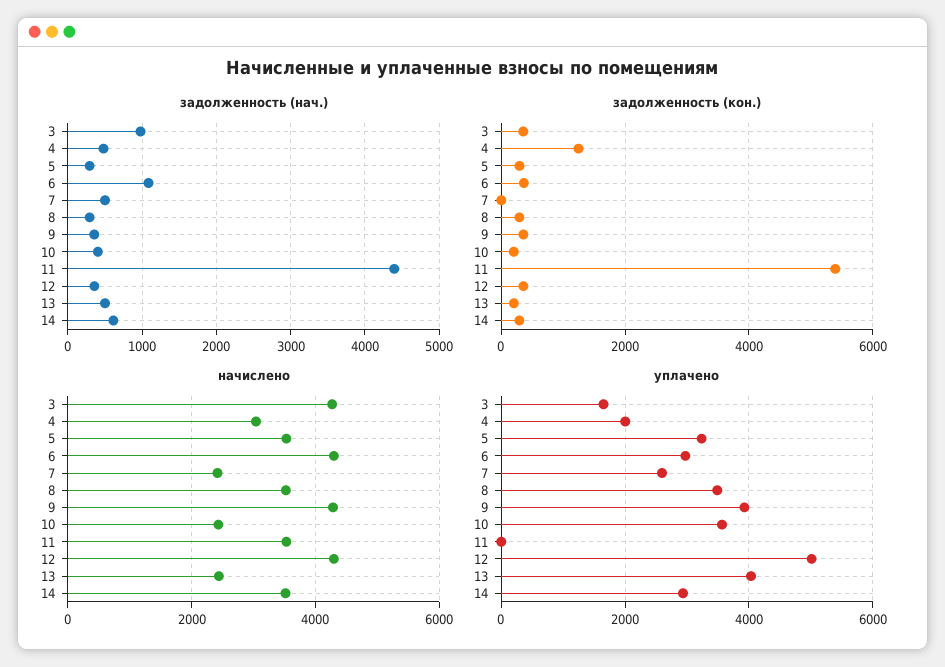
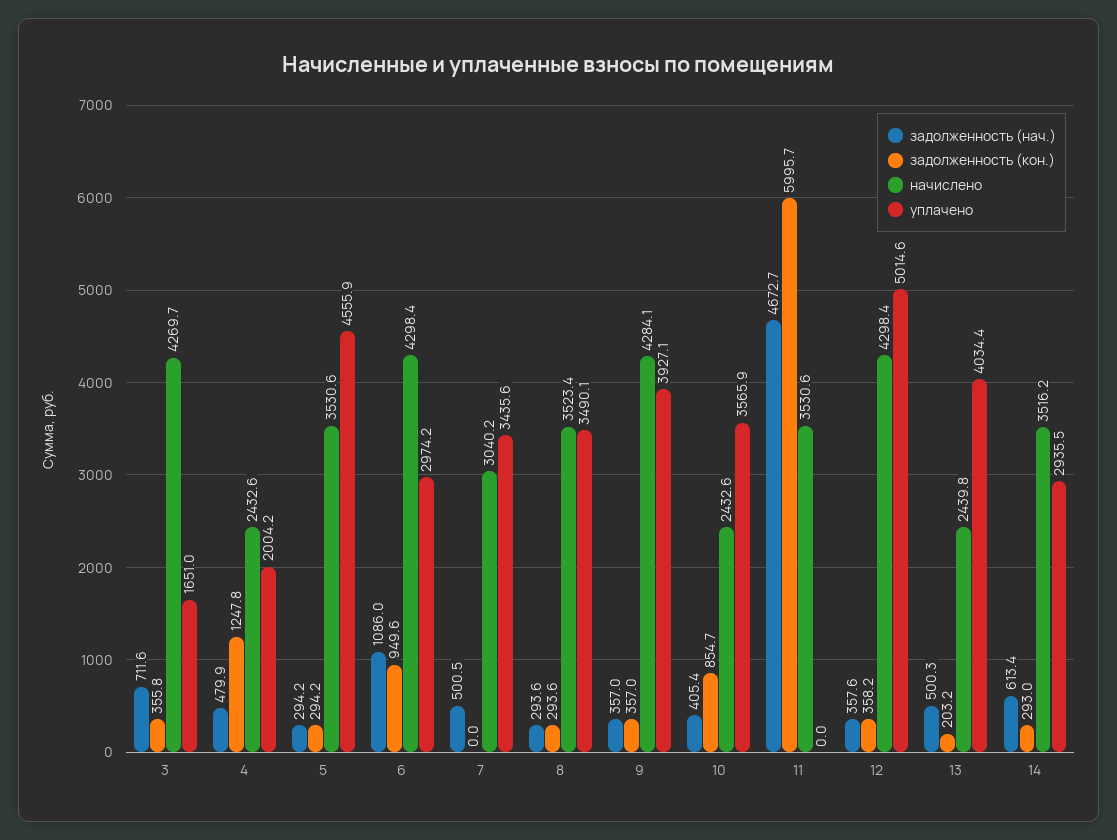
  {
    "задолженность (нач.)": {
-     "3": 1000,
+     "3": 711.6,
      "4": 479.9,
      "5": 294.2,
      "6": 1086,
      "7": 500.5,
      "8": 293.6,
      "9": 357,
      "10": 405.4,
-     "11": 4400,
+     "11": 4672.7,
      "12": 357.6,
      "13": 500.3,
      "14": 613.4
    },
    "задолженность (кон.)": {
      "3": 355.8,
      "4": 1247.8,
      "5": 294.2,
-     "6": 400,
+     "6": 949.6,
      "7": 0,
      "8": 293.6,
      "9": 357,
-     "10": 200,
+     "10": 854.7,
-     "11": 5400,
+     "11": 5995.7,
      "12": 358.2,
      "13": 203.2,
      "14": 293
    },
    "начислено": {
      "3": 4269.7,
-     "4": 3000,
+     "4": 2432.6,
      "5": 3530.6,
      "6": 4298.4,
-     "7": 2400,
+     "7": 3040.2,
      "8": 3523.4,
      "9": 4284.1,
      "10": 2432.6,
      "11": 3530.6,
      "12": 4298.4,
      "13": 2439.8,
      "14": 3516.2
    },
    "уплачено": {
      "3": 1651,
      "4": 2004.2,
-     "5": 3200,
+     "5": 4555.9,
      "6": 2974.2,
-     "7": 2600,
+     "7": 3435.6,
      "8": 3490.1,
      "9": 3927.1,
      "10": 3565.9,
      "11": 0,
      "12": 5014.6,
      "13": 4034.4,
      "14": 2935.5
    }
  }

